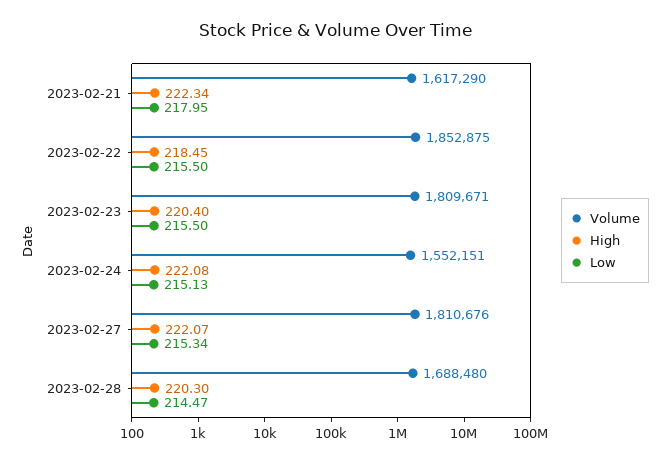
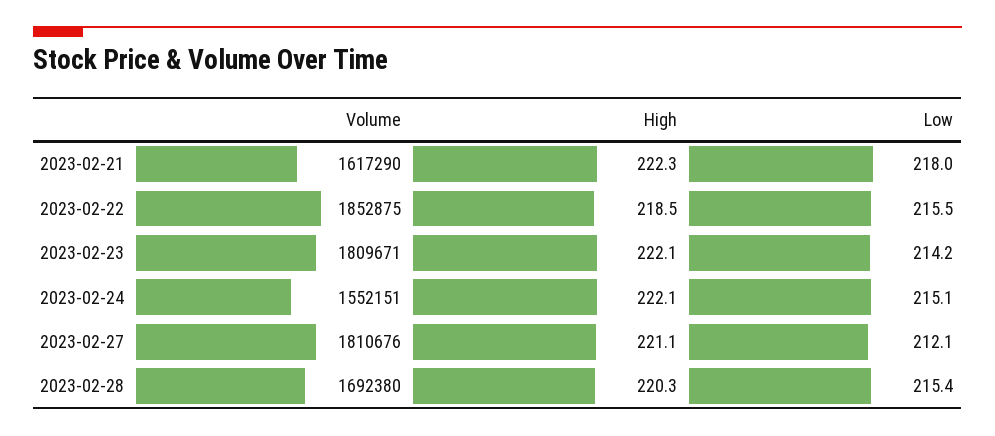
  {
    "Volume": {
      "2023-02-21": 1617290,
      "2023-02-22": 1852875,
      "2023-02-23": 1809671,
      "2023-02-24": 1552151,
      "2023-02-27": 1810676,
-     "2023-02-28": 1688480
+     "2023-02-28": 1692380
    },
    "High": {
      "2023-02-21": 222.34,
      "2023-02-22": 218.45,
-     "2023-02-23": 220.4,
+     "2023-02-23": 222.1,
      "2023-02-24": 222.08,
-     "2023-02-27": 222.07,
+     "2023-02-27": 221.1,
      "2023-02-28": 220.3
    },
    "Low": {
      "2023-02-21": 217.95,
      "2023-02-22": 215.5,
-     "2023-02-23": 215.5,
+     "2023-02-23": 214.2,
      "2023-02-24": 215.13,
-     "2023-02-27": 215.34,
+     "2023-02-27": 212.1,
-     "2023-02-28": 214.47
+     "2023-02-28": 215.4
    }
  }

